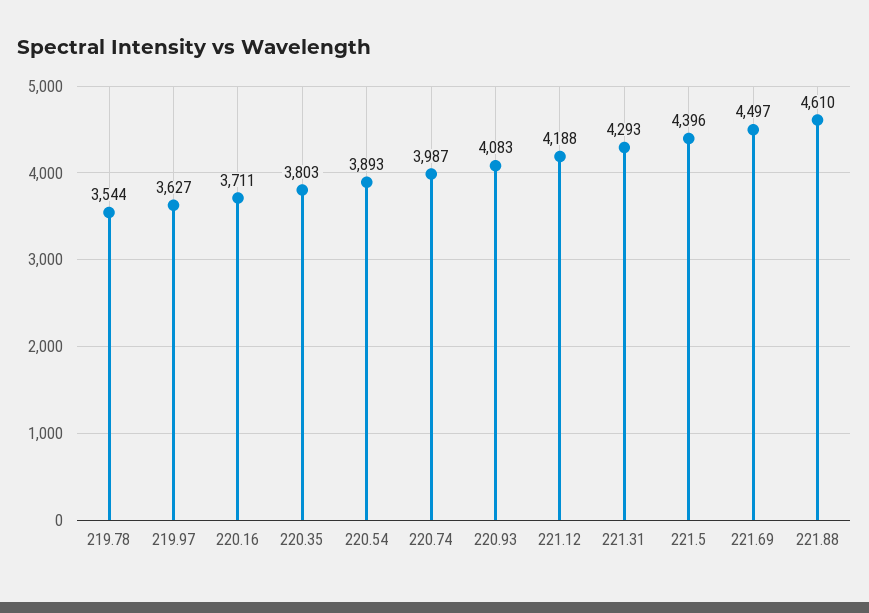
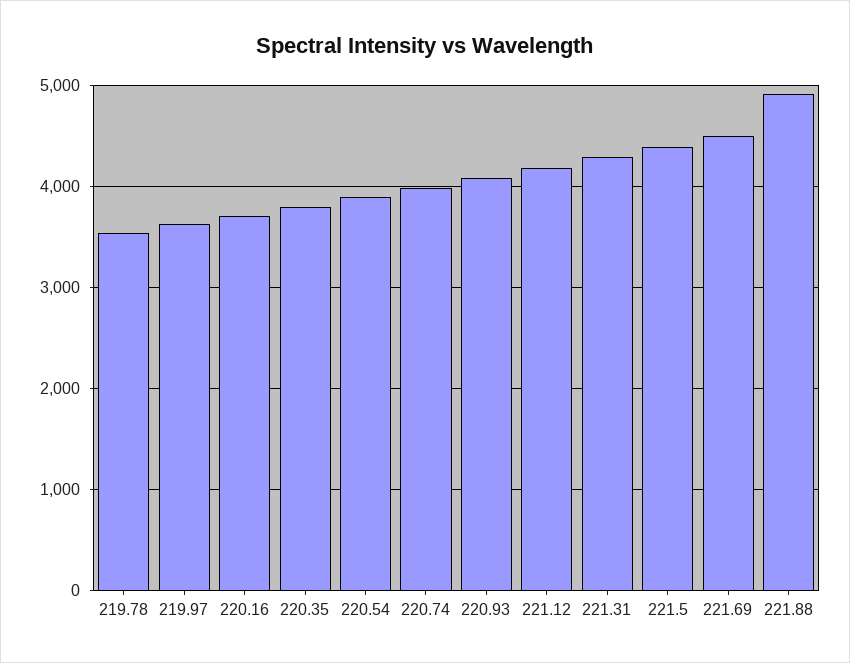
  {
    "219.78": 3544,
    "219.97": 3627,
    "220.16": 3711,
    "220.35": 3803,
    "220.54": 3893,
    "220.74": 3987,
    "220.93": 4083,
    "221.12": 4188,
    "221.31": 4293,
    "221.5": 4396,
    "221.69": 4497,
-   "221.88": 4610
+   "221.88": 4900
  }

